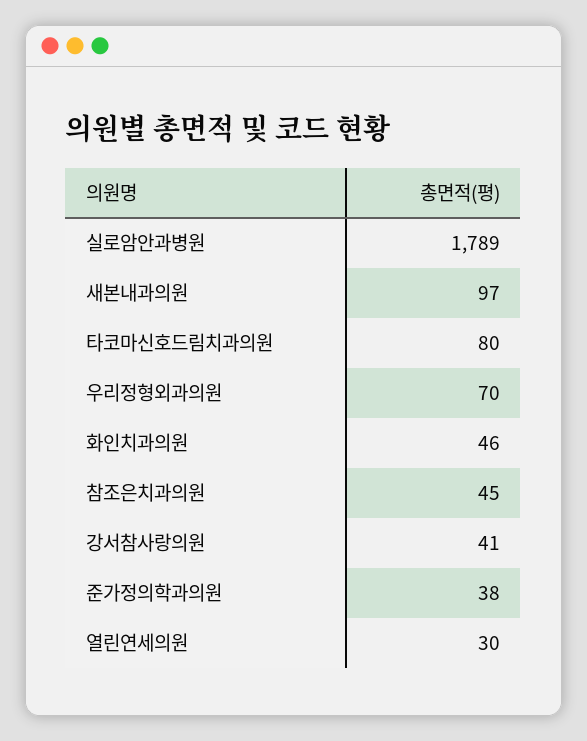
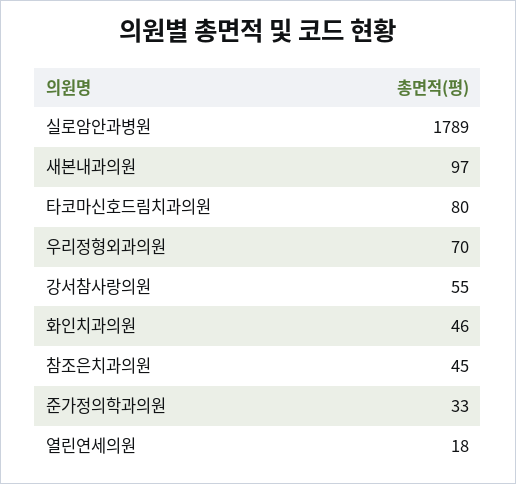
  {
    "실로암안과병원": 1789,
    "새본내과의원": 97,
    "타코마신호드림치과의원": 80,
    "우리정형외과의원": 70,
    "화인치과의원": 46,
    "참조은치과의원": 45,
-   "강서참사랑의원": 41,
+   "강서참사랑의원": 55,
-   "준가정의학과의원": 38,
+   "준가정의학과의원": 33,
-   "열린연세의원": 30
+   "열린연세의원": 18
  }

